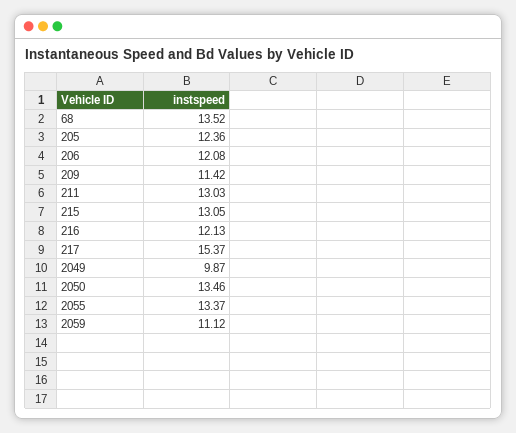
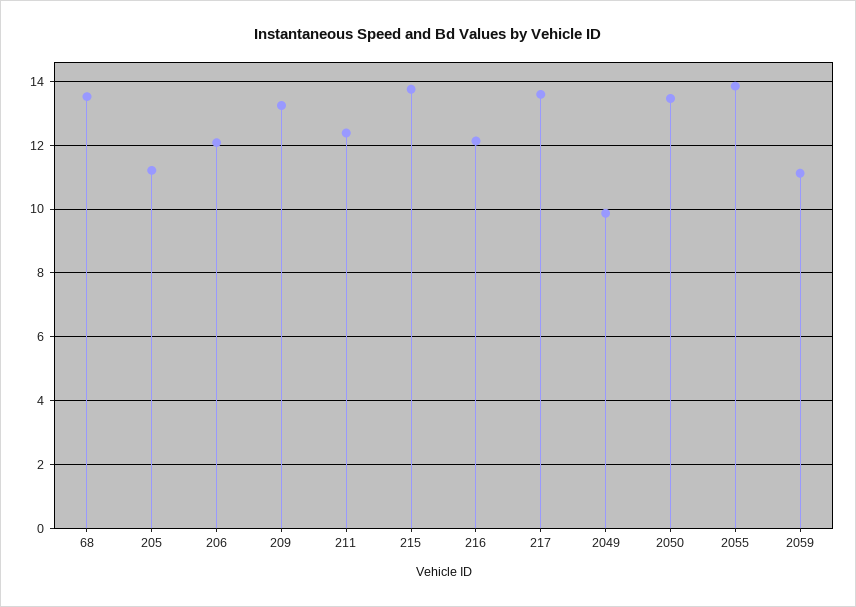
  {
    "68": 13.52,
-   "205": 12.36,
+   "205": 11.2,
    "206": 12.08,
-   "209": 11.42,
+   "209": 13.2,
-   "211": 13.03,
+   "211": 12.4,
-   "215": 13.05,
+   "215": 13.8,
    "216": 12.13,
-   "217": 15.37,
+   "217": 13.6,
    "2049": 9.87,
    "2050": 13.46,
-   "2055": 13.37,
+   "2055": 13.8,
    "2059": 11.12
  }

